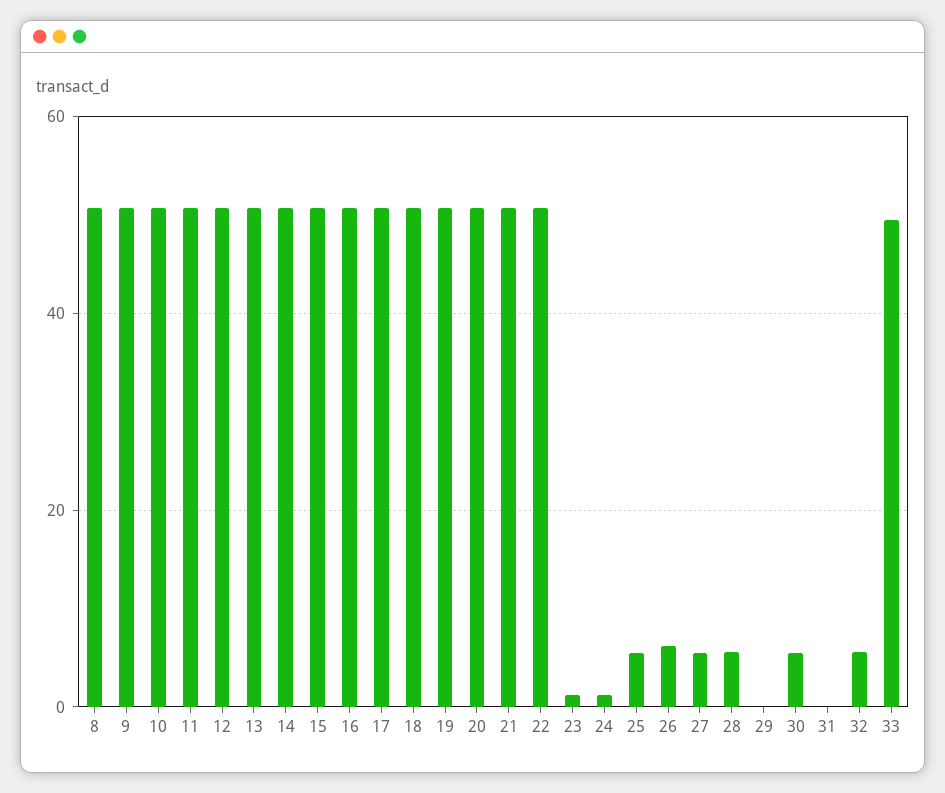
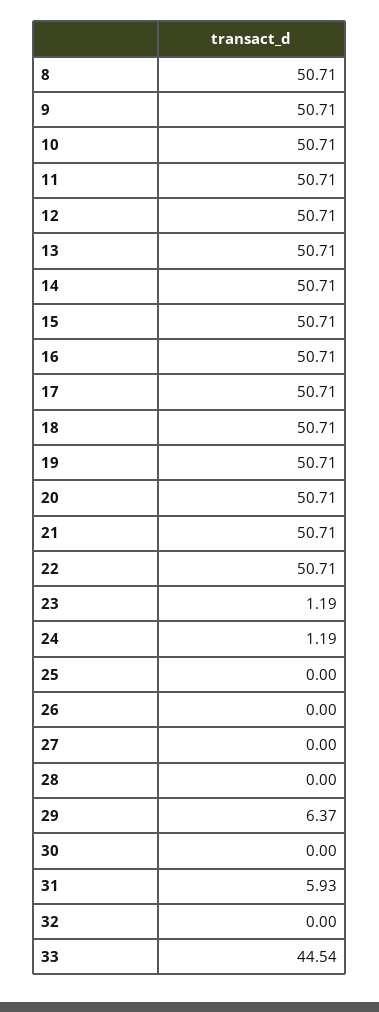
  {
    "8": 50.71,
    "9": 50.71,
    "10": 50.71,
    "11": 50.71,
    "12": 50.71,
    "13": 50.71,
    "14": 50.71,
    "15": 50.71,
    "16": 50.71,
    "17": 50.71,
    "18": 50.71,
    "19": 50.71,
    "20": 50.71,
    "21": 50.71,
    "22": 50.71,
    "23": 1.19,
    "24": 1.19,
-   "25": 6,
+   "25": 0,
-   "26": 6,
+   "26": 0,
-   "27": 6,
+   "27": 0,
-   "28": 6,
+   "28": 0,
-   "29": 0,
+   "29": 6.37,
-   "30": 6,
+   "30": 0,
-   "31": 0,
+   "31": 5.93,
-   "32": 6,
+   "32": 0,
-   "33": 50
+   "33": 44.54
  }

